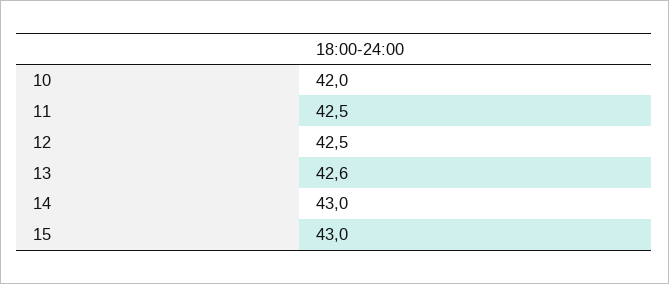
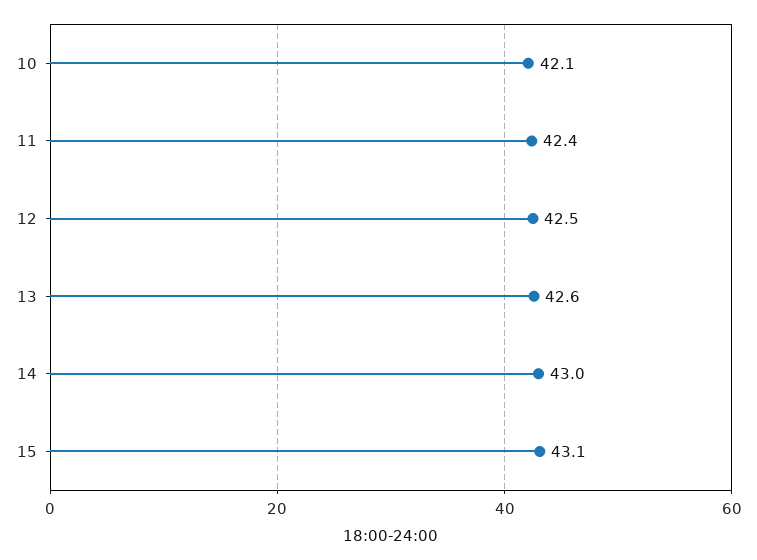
  {
-   "10": 42,
+   "10": 42.1,
-   "11": 42.5,
+   "11": 42.4,
    "12": 42.5,
    "13": 42.6,
    "14": 43,
-   "15": 43
+   "15": 43.1
  }

